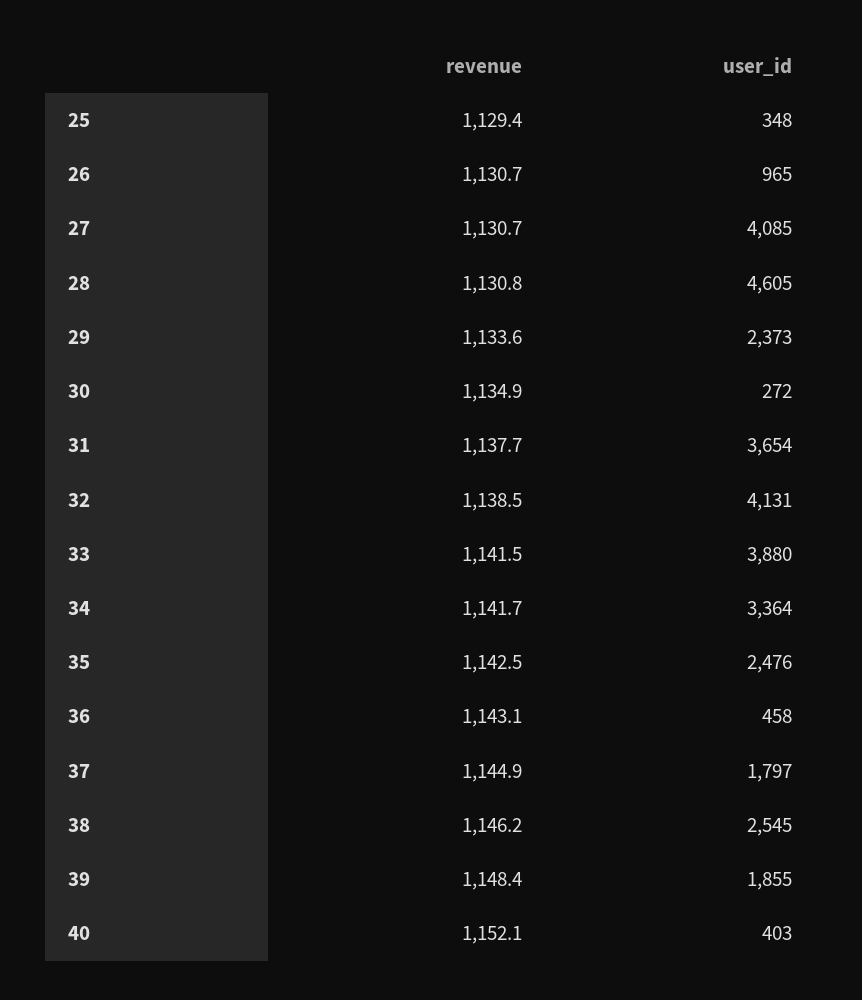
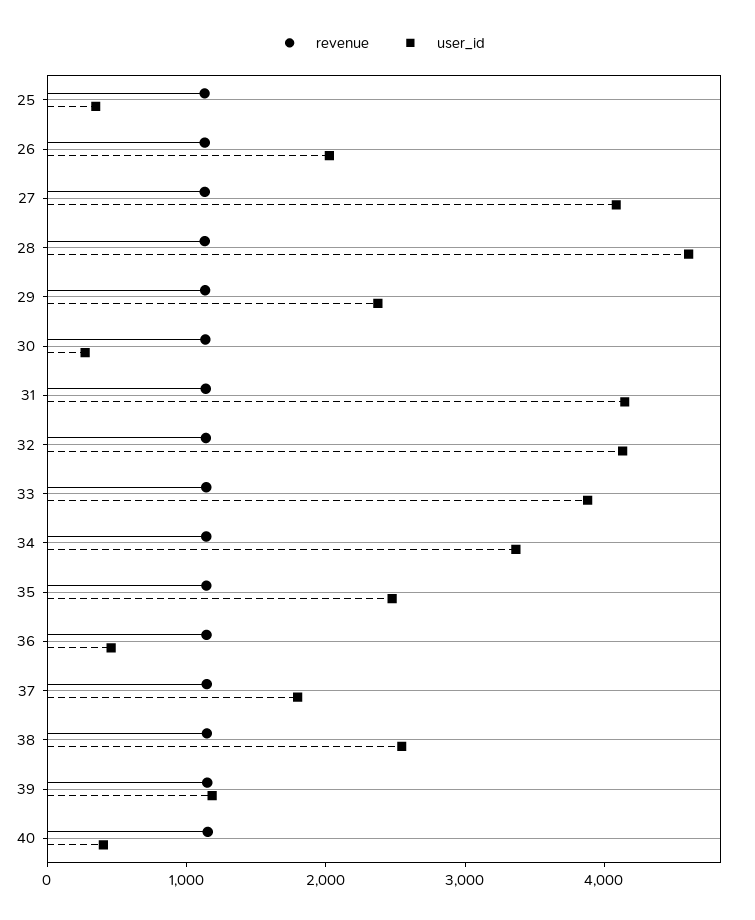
  {
    "revenue": {
      "25": 1129.4,
      "26": 1130.7,
      "27": 1130.7,
      "28": 1130.8,
      "29": 1133.6,
      "30": 1134.9,
      "31": 1137.7,
      "32": 1138.5,
      "33": 1141.5,
      "34": 1141.7,
      "35": 1142.5,
      "36": 1143.1,
      "37": 1144.9,
      "38": 1146.2,
      "39": 1148.4,
      "40": 1152.1
    },
    "user_id": {
      "25": 348,
-     "26": 965,
+     "26": 2000,
      "27": 4085,
      "28": 4605,
      "29": 2373,
      "30": 272,
-     "31": 3654,
+     "31": 4200,
      "32": 4131,
      "33": 3880,
      "34": 3364,
      "35": 2476,
      "36": 458,
      "37": 1797,
      "38": 2545,
-     "39": 1855,
+     "39": 1200,
      "40": 403
    }
  }

